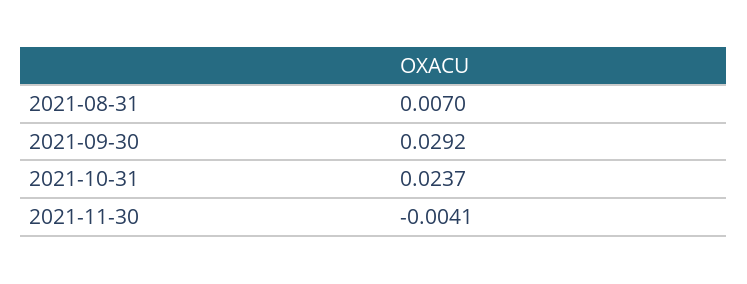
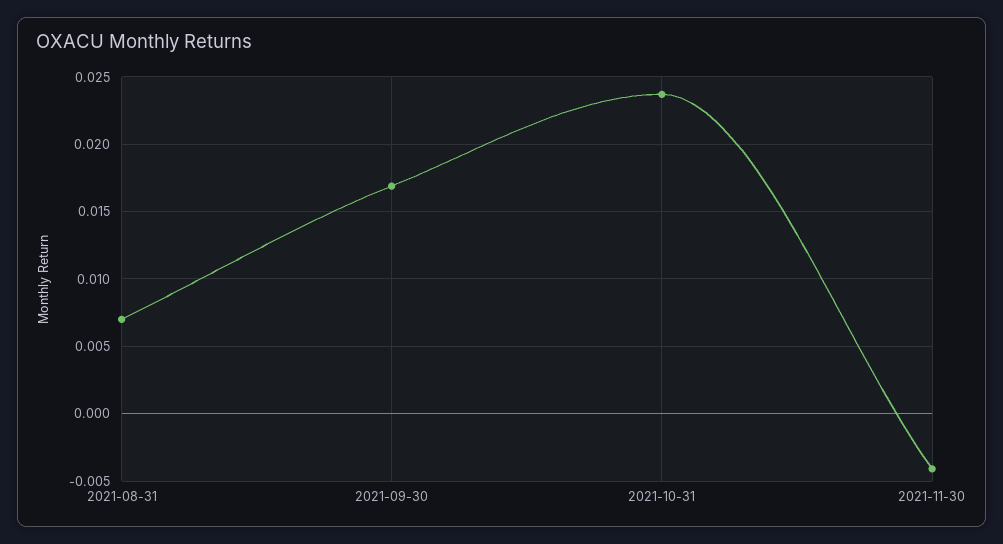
  {
    "2021-08-31": 0.007,
-   "2021-09-30": 0.0292,
+   "2021-09-30": 0.017,
    "2021-10-31": 0.0237,
    "2021-11-30": -0.0041
  }

